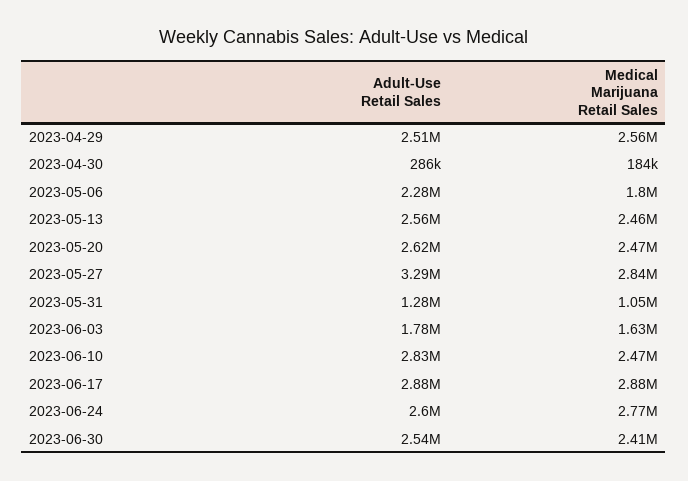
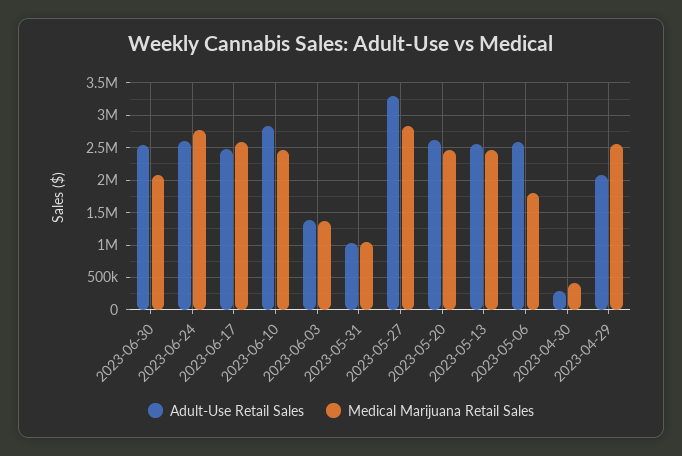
  {
    "Adult-Use Retail Sales": {
-     "2023-04-29": 2510000,
+     "2023-04-29": 2100000,
      "2023-04-30": 286000,
-     "2023-05-06": 2280000,
+     "2023-05-06": 2600000,
      "2023-05-13": 2560000,
      "2023-05-20": 2620000,
      "2023-05-27": 3290000,
-     "2023-05-31": 1280000,
+     "2023-05-31": 1000000,
-     "2023-06-03": 1780000,
+     "2023-06-03": 1400000,
      "2023-06-10": 2830000,
-     "2023-06-17": 2880000,
+     "2023-06-17": 2500000,
      "2023-06-24": 2600000,
      "2023-06-30": 2540000
    },
    "Medical Marijuana Retail Sales": {
      "2023-04-29": 2560000,
-     "2023-04-30": 184000,
+     "2023-04-30": 400000,
      "2023-05-06": 1800000,
      "2023-05-13": 2460000,
      "2023-05-20": 2470000,
      "2023-05-27": 2840000,
      "2023-05-31": 1050000,
-     "2023-06-03": 1630000,
+     "2023-06-03": 1400000,
      "2023-06-10": 2470000,
-     "2023-06-17": 2880000,
+     "2023-06-17": 2600000,
      "2023-06-24": 2770000,
-     "2023-06-30": 2410000
+     "2023-06-30": 2100000
    }
  }

